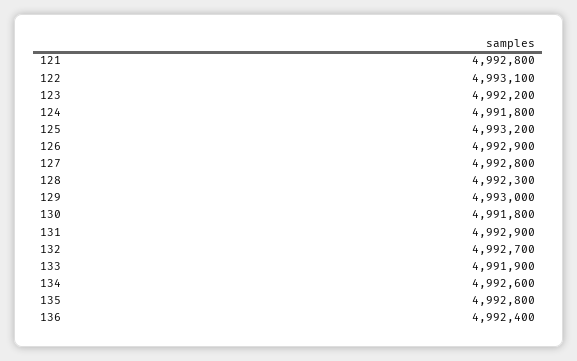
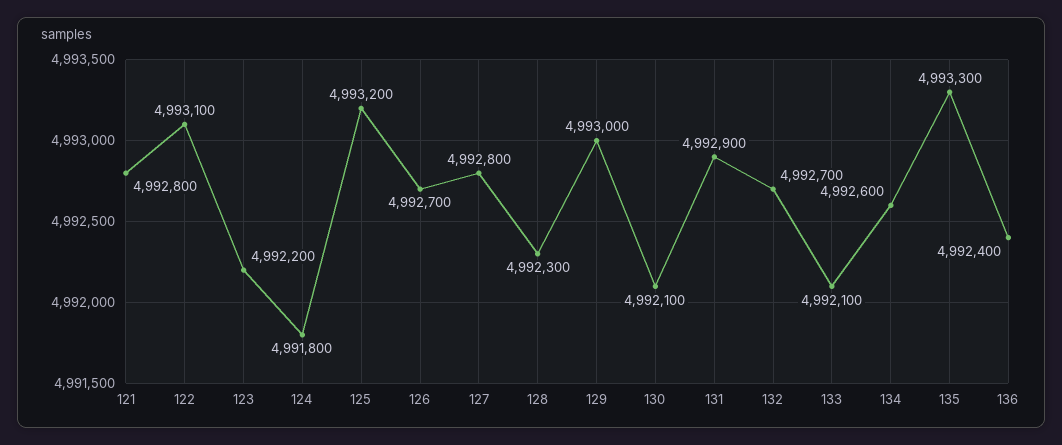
  {
    "121": 4992800,
    "122": 4993100,
    "123": 4992200,
    "124": 4991800,
    "125": 4993200,
-   "126": 4992900,
+   "126": 4992700,
    "127": 4992800,
    "128": 4992300,
    "129": 4993000,
-   "130": 4991800,
+   "130": 4992100,
    "131": 4992900,
    "132": 4992700,
-   "133": 4991900,
+   "133": 4992100,
    "134": 4992600,
-   "135": 4992800,
+   "135": 4993300,
    "136": 4992400
  }

